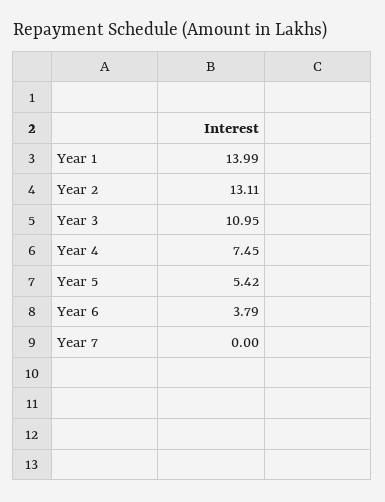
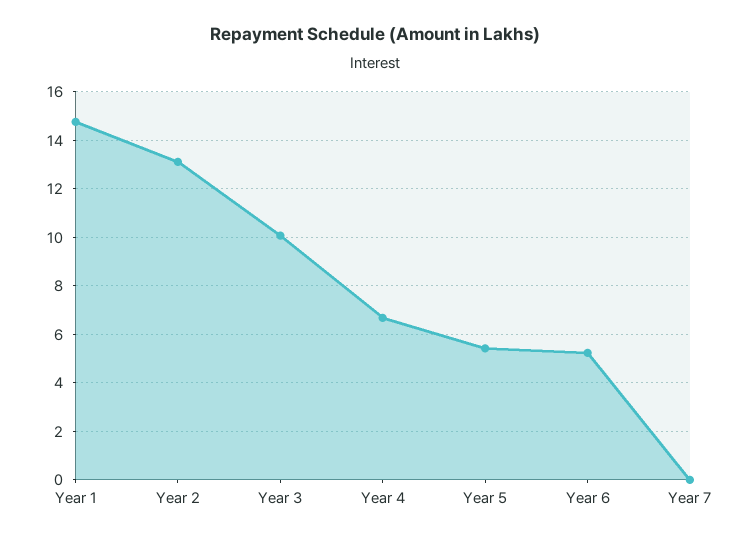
  {
-   "Year 1": 13.99,
+   "Year 1": 14.75,
    "Year 2": 13.11,
-   "Year 3": 10.95,
+   "Year 3": 10,
-   "Year 4": 7.45,
+   "Year 4": 6.75,
    "Year 5": 5.42,
-   "Year 6": 3.79,
+   "Year 6": 5.25,
    "Year 7": 0
  }

